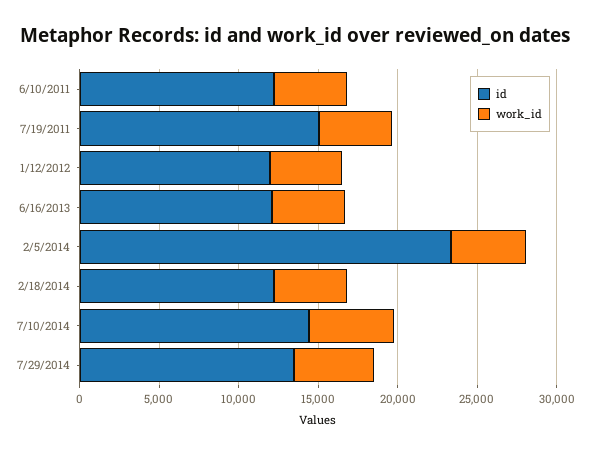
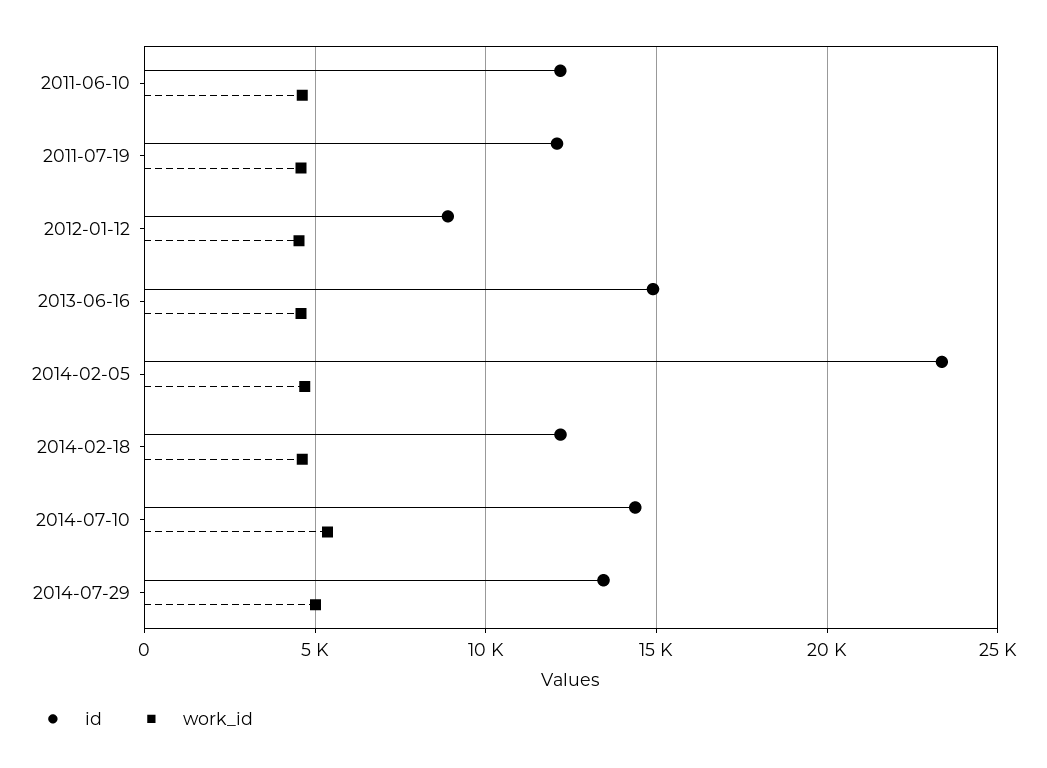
  {
    "id": {
      "6/10/2011": 12000,
-     "7/19/2011": 15000,
+     "7/19/2011": 12000,
-     "1/12/2012": 12000,
+     "1/12/2012": 9000,
-     "6/16/2013": 12000,
+     "6/16/2013": 15000,
      "2/5/2014": 23500,
      "2/18/2014": 12000,
      "7/10/2014": 14500,
      "7/29/2014": 13500
    },
    "work_id": {
      "6/10/2011": 4500,
      "7/19/2011": 4500,
      "1/12/2012": 4500,
      "6/16/2013": 4500,
      "2/5/2014": 4500,
      "2/18/2014": 4500,
      "7/10/2014": 5500,
      "7/29/2014": 5000
    }
  }

